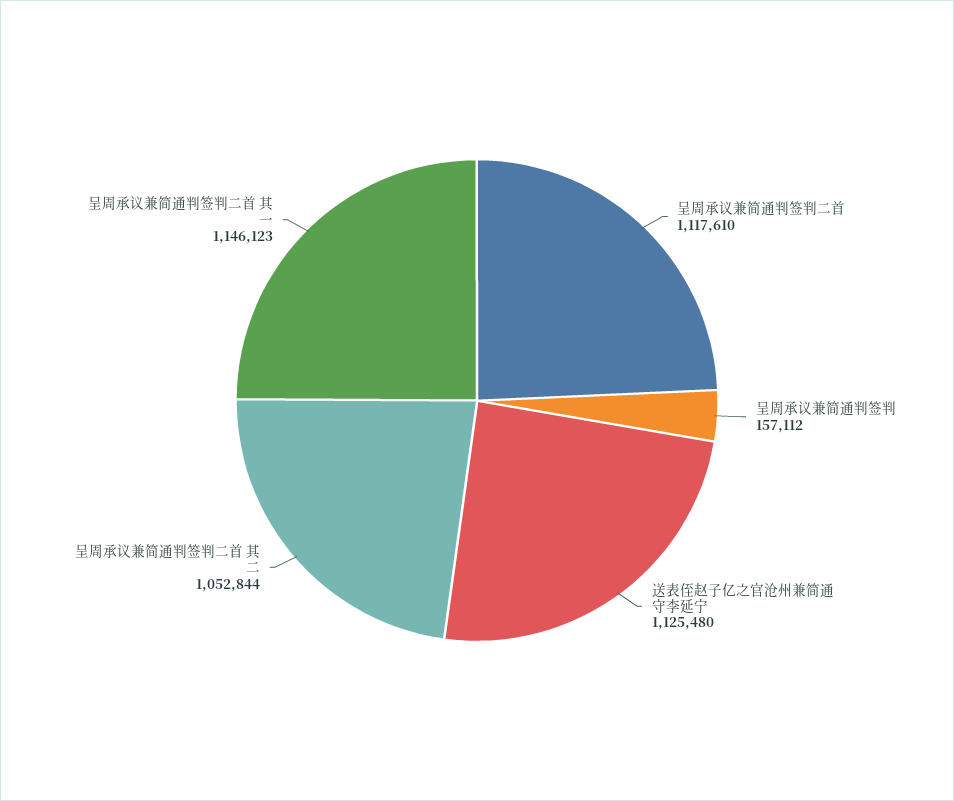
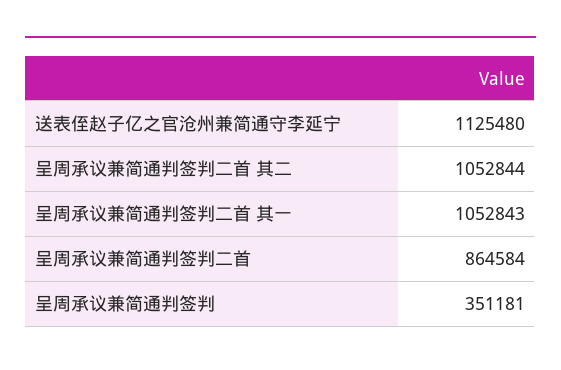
  {
-   "呈周承议兼简通判签判二首": 1117610,
+   "呈周承议兼简通判签判二首": 864584,
-   "呈周承议兼简通判签判": 157112,
+   "呈周承议兼简通判签判": 351181,
    "送表侄赵子亿之官沧州兼简通守李延宁": 1125480,
    "呈周承议兼简通判签判二首 其二": 1052844,
-   "呈周承议兼简通判签判二首 其一": 1146123
+   "呈周承议兼简通判签判二首 其一": 1052843
  }

